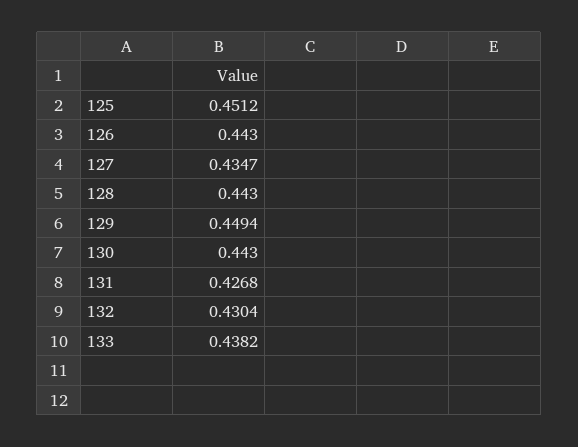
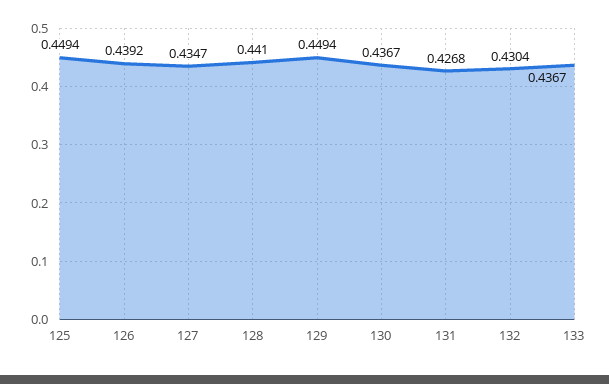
  {
-   "125": 0.4512,
+   "125": 0.4494,
-   "126": 0.443,
+   "126": 0.4392,
    "127": 0.4347,
-   "128": 0.443,
+   "128": 0.441,
    "129": 0.4494,
-   "130": 0.443,
+   "130": 0.4367,
    "131": 0.4268,
    "132": 0.4304,
-   "133": 0.4382
+   "133": 0.4367
  }

